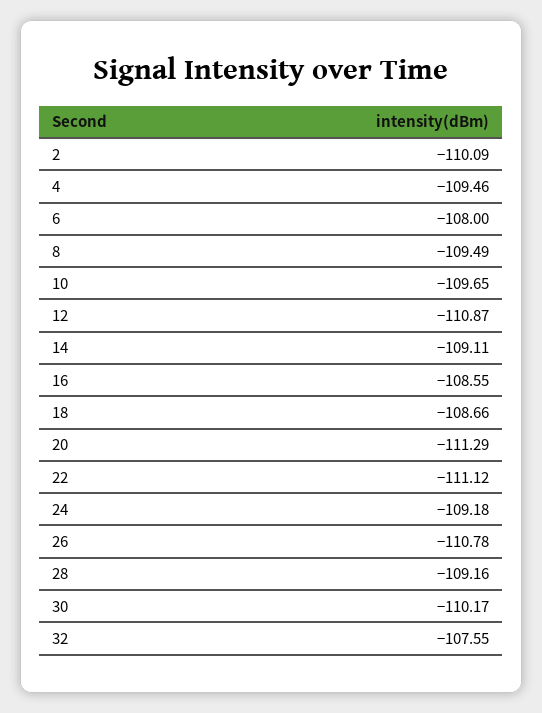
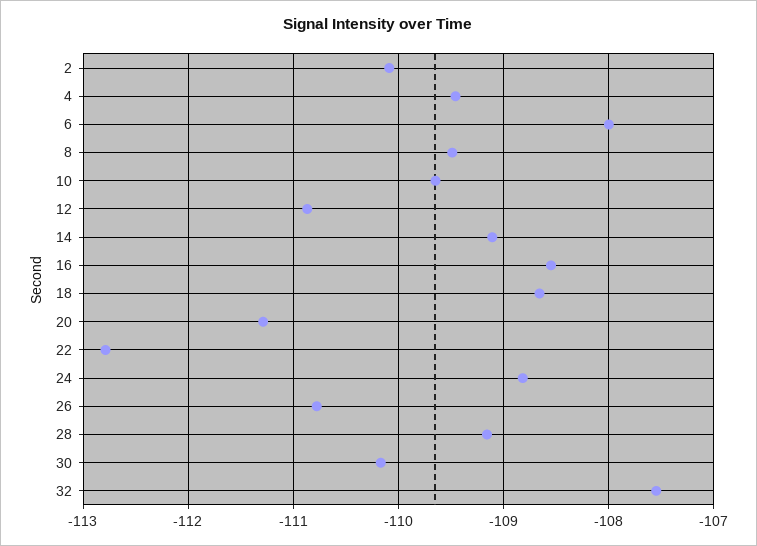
  {
    "2": -110.09,
    "4": -109.46,
    "6": -108,
    "8": -109.49,
    "10": -109.65,
    "12": -110.87,
    "14": -109.11,
    "16": -108.55,
    "18": -108.66,
    "20": -111.29,
-   "22": -111.12,
+   "22": -112.8,
-   "24": -109.18,
+   "24": -108.8,
    "26": -110.78,
    "28": -109.16,
    "30": -110.17,
    "32": -107.55
  }

